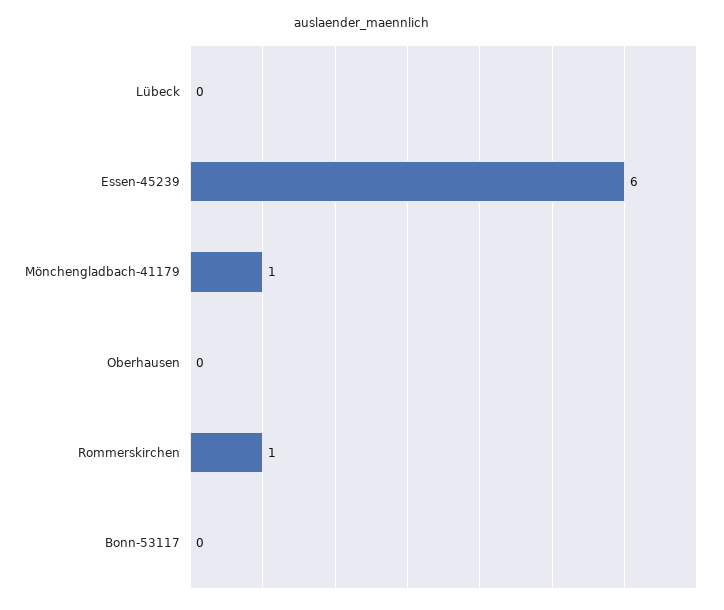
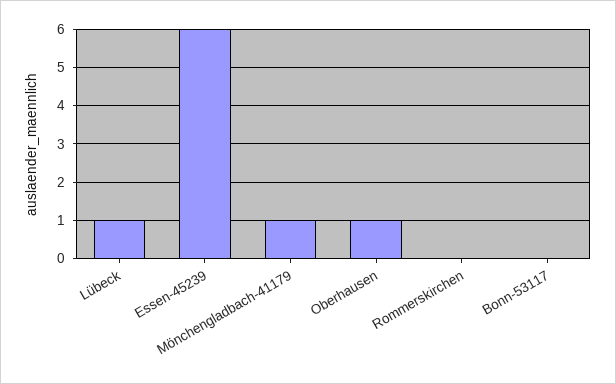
  {
-   "Lübeck": 0,
+   "Lübeck": 1,
    "Essen-45239": 6,
    "Mönchengladbach-41179": 1,
-   "Oberhausen": 0,
+   "Oberhausen": 1,
-   "Rommerskirchen": 1,
+   "Rommerskirchen": 0,
    "Bonn-53117": 0
  }

